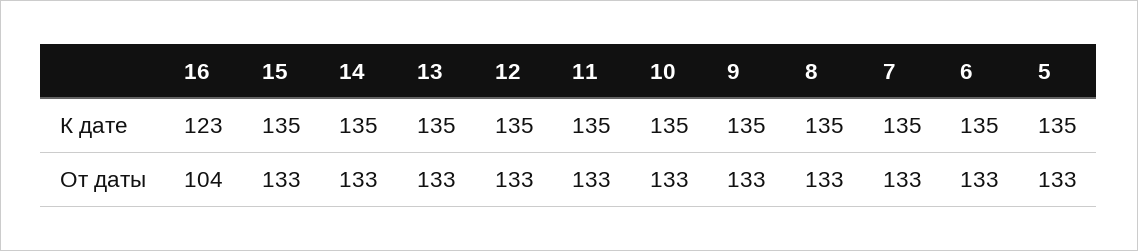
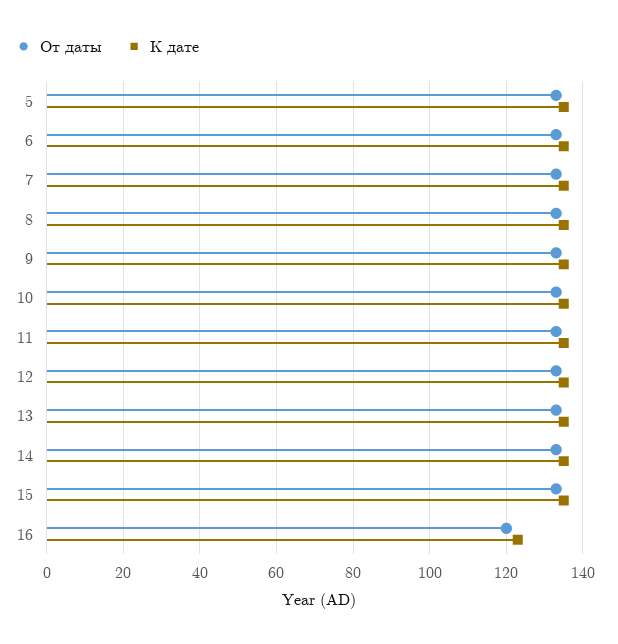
  {
    "К дате": {
      "16": 123,
      "15": 135,
      "14": 135,
      "13": 135,
      "12": 135,
      "11": 135,
      "10": 135,
      "9": 135,
      "8": 135,
      "7": 135,
      "6": 135,
      "5": 135
    },
    "От даты": {
-     "16": 104,
+     "16": 120,
      "15": 133,
      "14": 133,
      "13": 133,
      "12": 133,
      "11": 133,
      "10": 133,
      "9": 133,
      "8": 133,
      "7": 133,
      "6": 133,
      "5": 133
    }
  }

